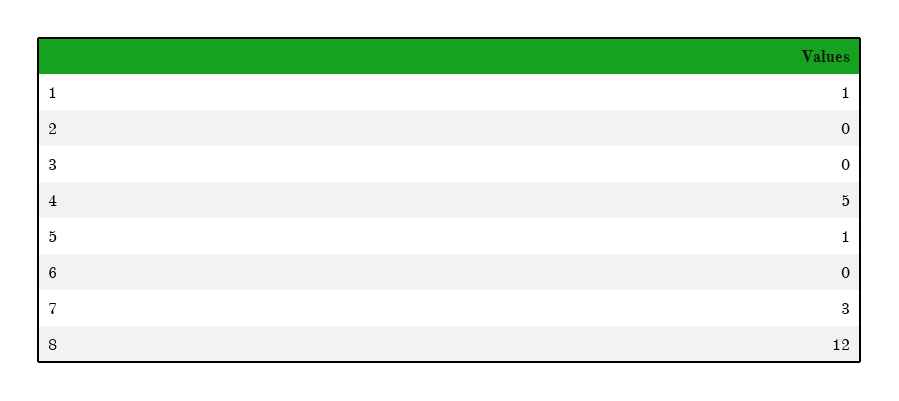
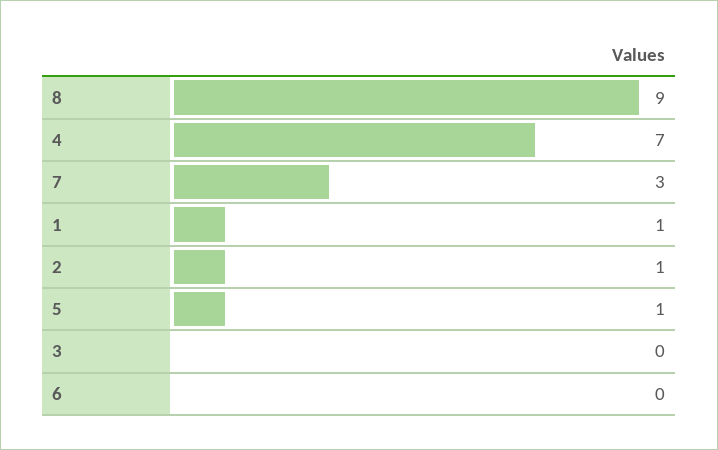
  {
    "1": 1,
-   "2": 0,
+   "2": 1,
    "3": 0,
-   "4": 5,
+   "4": 7,
    "5": 1,
    "6": 0,
    "7": 3,
-   "8": 12
+   "8": 9
  }

